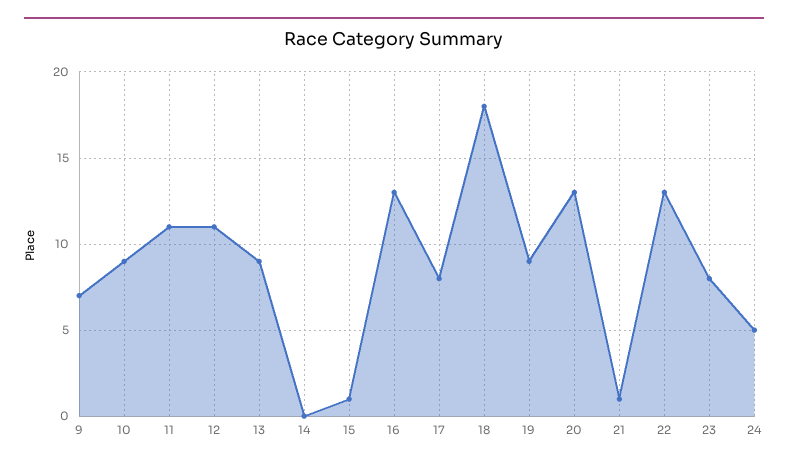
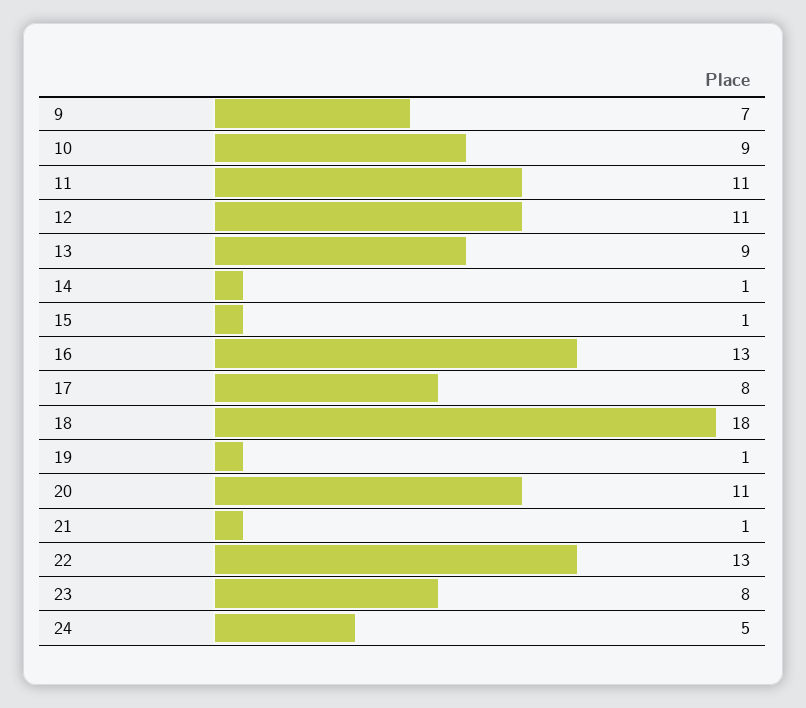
  {
    "9": 7,
    "10": 9,
    "11": 11,
    "12": 11,
    "13": 9,
-   "14": 0,
+   "14": 1,
    "15": 1,
    "16": 13,
    "17": 8,
    "18": 18,
-   "19": 9,
+   "19": 1,
-   "20": 13,
+   "20": 11,
    "21": 1,
    "22": 13,
    "23": 8,
    "24": 5
  }

